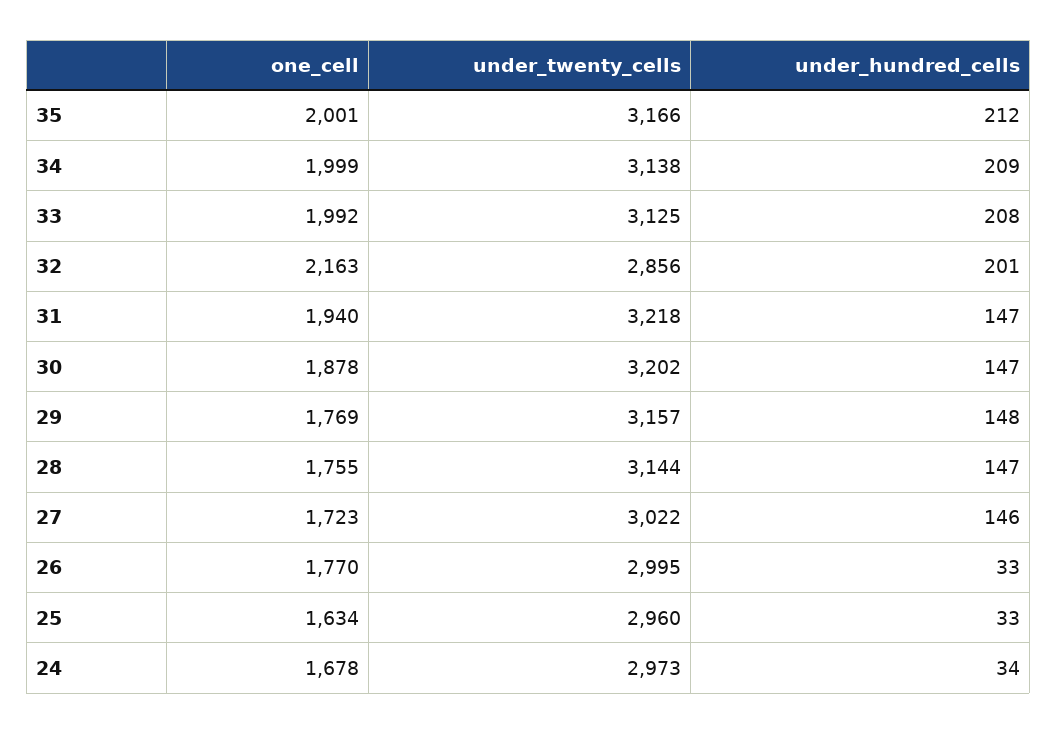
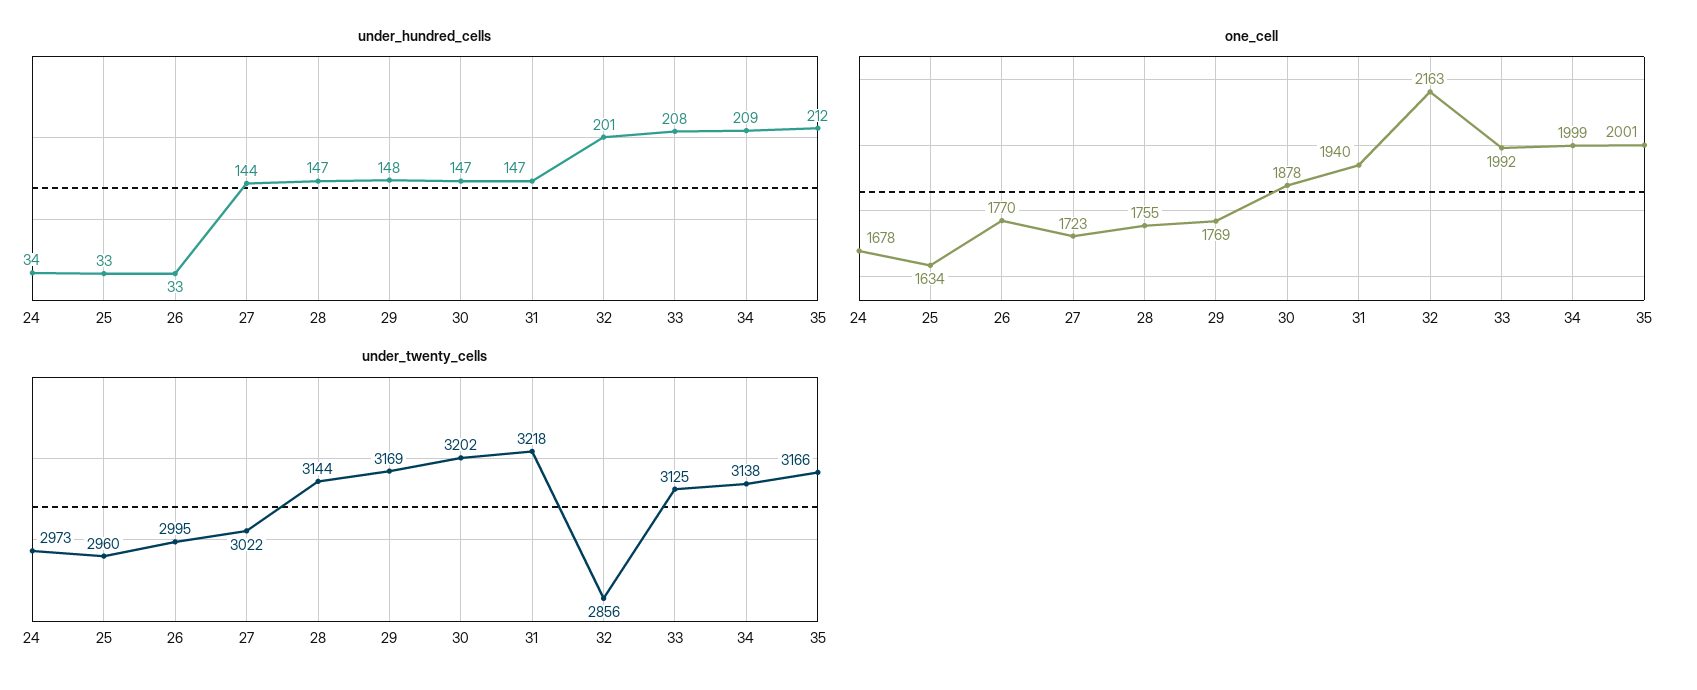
  {
    "one_cell": {
      "35": 2001,
      "34": 1999,
      "33": 1992,
      "32": 2163,
      "31": 1940,
      "30": 1878,
      "29": 1769,
      "28": 1755,
      "27": 1723,
      "26": 1770,
      "25": 1634,
      "24": 1678
    },
    "under_twenty_cells": {
      "35": 3166,
      "34": 3138,
      "33": 3125,
      "32": 2856,
      "31": 3218,
      "30": 3202,
-     "29": 3157,
+     "29": 3169,
      "28": 3144,
      "27": 3022,
      "26": 2995,
      "25": 2960,
      "24": 2973
    },
    "under_hundred_cells": {
      "35": 212,
      "34": 209,
      "33": 208,
      "32": 201,
      "31": 147,
      "30": 147,
      "29": 148,
      "28": 147,
-     "27": 146,
+     "27": 144,
      "26": 33,
      "25": 33,
      "24": 34
    }
  }

